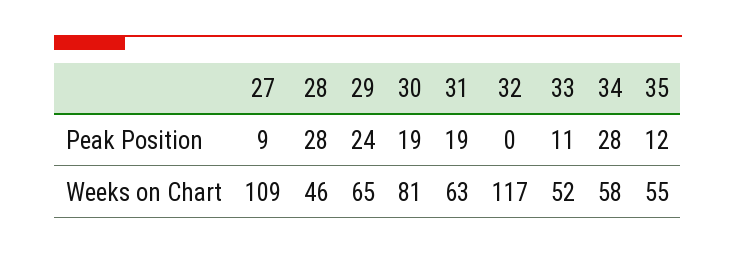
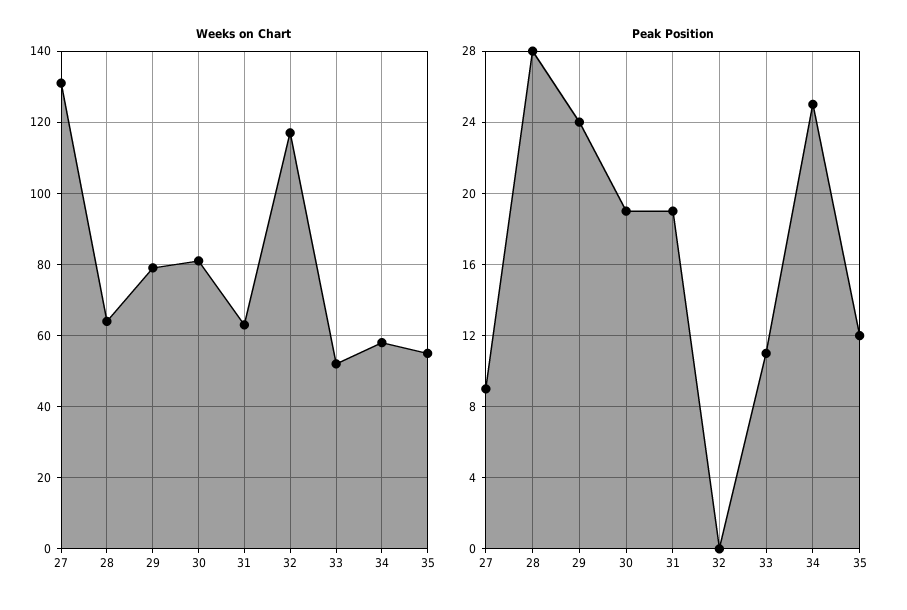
  {
    "Peak Position": {
      "27": 9,
      "28": 28,
      "29": 24,
      "30": 19,
      "31": 19,
      "32": 0,
      "33": 11,
-     "34": 28,
+     "34": 25,
      "35": 12
    },
    "Weeks on Chart": {
-     "27": 109,
+     "27": 130,
-     "28": 46,
+     "28": 65,
-     "29": 65,
+     "29": 80,
      "30": 81,
      "31": 63,
      "32": 117,
      "33": 52,
      "34": 58,
      "35": 55
    }
  }

